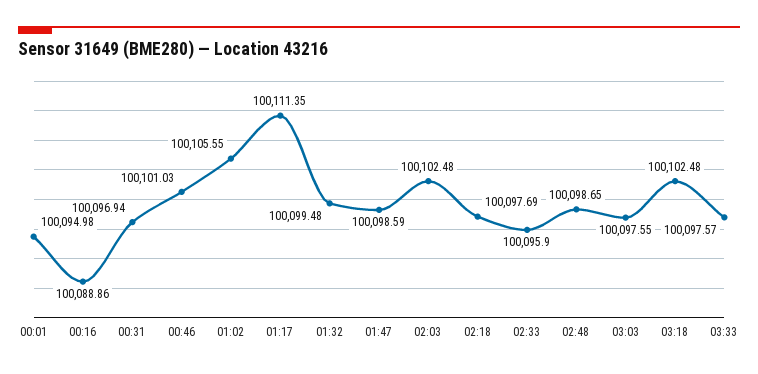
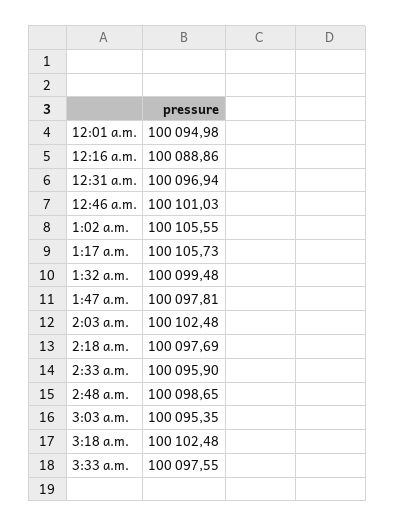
  {
    "00:01": 100094.98,
    "00:16": 100088.86,
    "00:31": 100096.94,
    "00:46": 100101.03,
    "01:02": 100105.55,
-   "01:17": 100111.35,
+   "01:17": 100105.73,
    "01:32": 100099.48,
-   "01:47": 100098.59,
+   "01:47": 100097.81,
    "02:03": 100102.48,
    "02:18": 100097.69,
    "02:33": 100095.9,
    "02:48": 100098.65,
-   "03:03": 100097.55,
+   "03:03": 100095.35,
    "03:18": 100102.48,
-   "03:33": 100097.57
+   "03:33": 100097.55
  }

